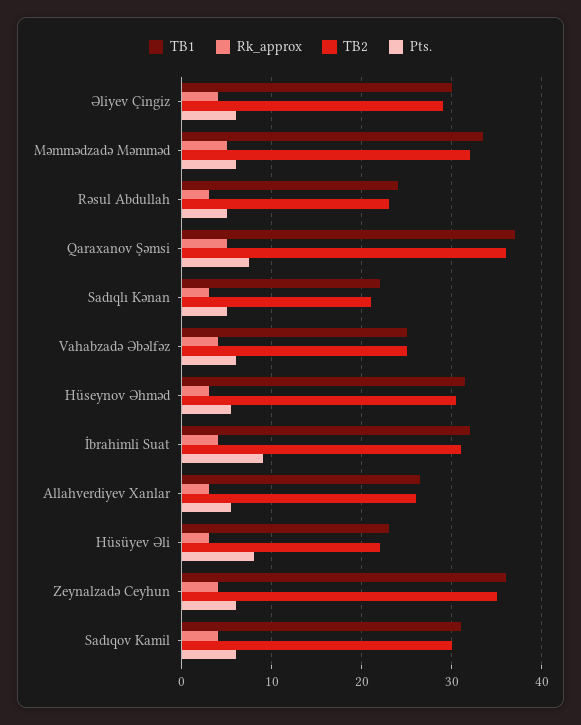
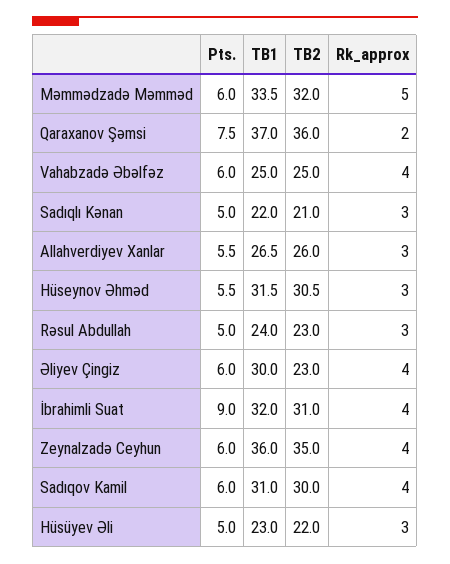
  {
    "TB1": {
      "Əliyev Çingiz": 30,
      "Məmmədzadə Məmməd": 33.5,
      "Rəsul Abdullah": 24,
      "Qaraxanov Şəmsi": 37,
      "Sadıqlı Kənan": 22,
      "Vahabzadə Əbəlfəz": 25,
      "Hüseynov Əhməd": 31.5,
      "İbrahimli Suat": 32,
      "Allahverdiyev Xanlar": 26.5,
      "Hüsüyev Əli": 23,
      "Zeynalzadə Ceyhun": 36,
      "Sadıqov Kamil": 31
    },
    "Rk_approx": {
      "Əliyev Çingiz": 4,
      "Məmmədzadə Məmməd": 5,
      "Rəsul Abdullah": 3,
-     "Qaraxanov Şəmsi": 5,
+     "Qaraxanov Şəmsi": 2,
      "Sadıqlı Kənan": 3,
      "Vahabzadə Əbəlfəz": 4,
      "Hüseynov Əhməd": 3,
      "İbrahimli Suat": 4,
      "Allahverdiyev Xanlar": 3,
      "Hüsüyev Əli": 3,
      "Zeynalzadə Ceyhun": 4,
      "Sadıqov Kamil": 4
    },
    "TB2": {
-     "Əliyev Çingiz": 29,
+     "Əliyev Çingiz": 23,
      "Məmmədzadə Məmməd": 32,
      "Rəsul Abdullah": 23,
      "Qaraxanov Şəmsi": 36,
      "Sadıqlı Kənan": 21,
      "Vahabzadə Əbəlfəz": 25,
      "Hüseynov Əhməd": 30.5,
      "İbrahimli Suat": 31,
      "Allahverdiyev Xanlar": 26,
      "Hüsüyev Əli": 22,
      "Zeynalzadə Ceyhun": 35,
      "Sadıqov Kamil": 30
    },
    "Pts.": {
      "Əliyev Çingiz": 6,
      "Məmmədzadə Məmməd": 6,
      "Rəsul Abdullah": 5,
      "Qaraxanov Şəmsi": 7.5,
      "Sadıqlı Kənan": 5,
      "Vahabzadə Əbəlfəz": 6,
      "Hüseynov Əhməd": 5.5,
      "İbrahimli Suat": 9,
      "Allahverdiyev Xanlar": 5.5,
-     "Hüsüyev Əli": 8,
+     "Hüsüyev Əli": 5,
      "Zeynalzadə Ceyhun": 6,
      "Sadıqov Kamil": 6
    }
  }

